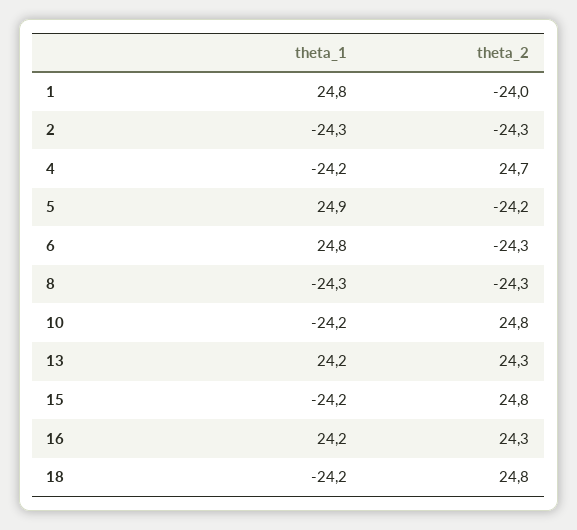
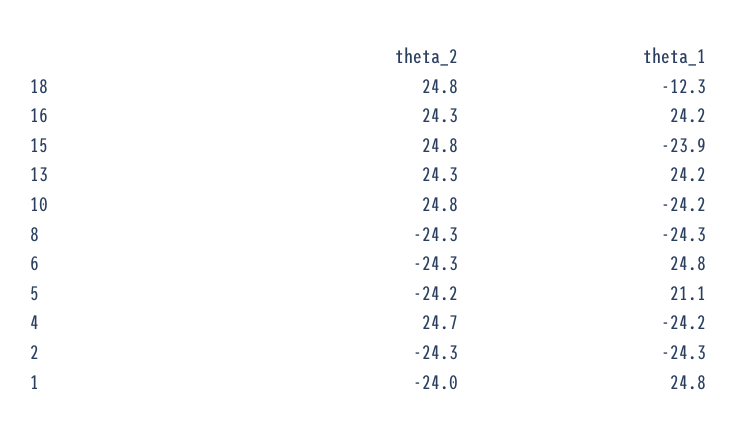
  {
    "theta_1": {
      "1": 24.8,
      "2": -24.3,
      "4": -24.2,
-     "5": 24.9,
+     "5": 21.1,
      "6": 24.8,
      "8": -24.3,
      "10": -24.2,
      "13": 24.2,
-     "15": -24.2,
+     "15": -23.9,
      "16": 24.2,
-     "18": -24.2
+     "18": -12.3
    },
    "theta_2": {
      "1": -24,
      "2": -24.3,
      "4": 24.7,
      "5": -24.2,
      "6": -24.3,
      "8": -24.3,
      "10": 24.8,
      "13": 24.3,
      "15": 24.8,
      "16": 24.3,
      "18": 24.8
    }
  }

